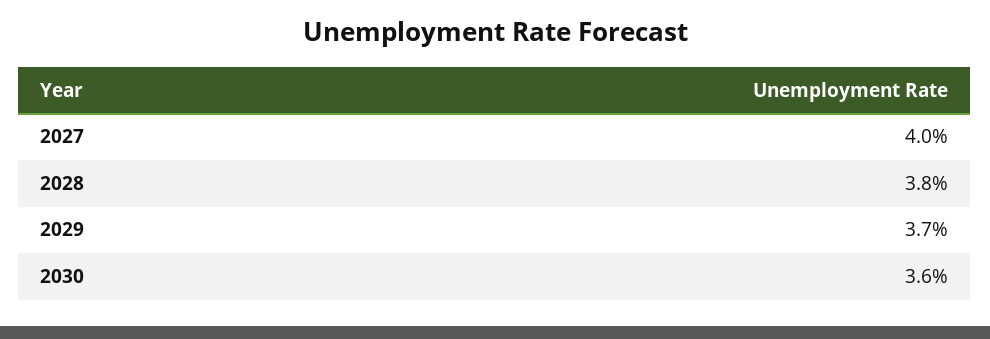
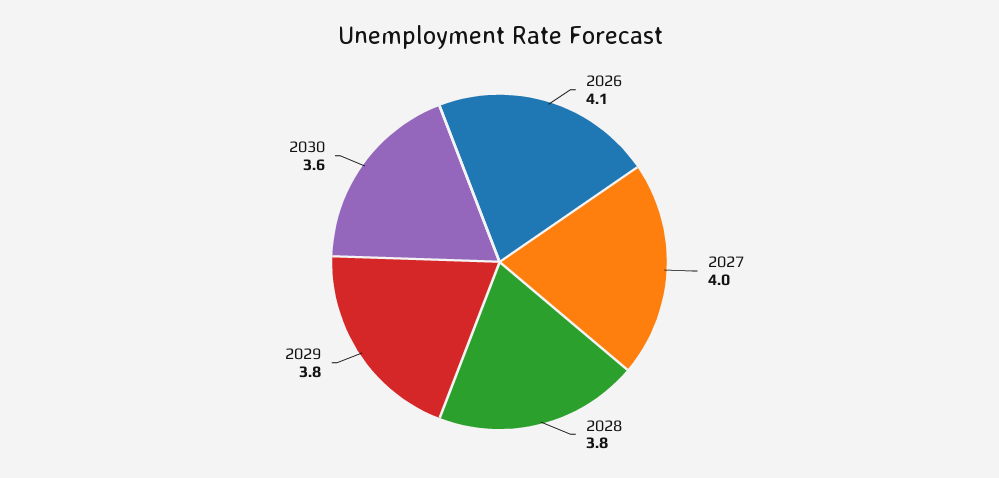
  {
    "2027": 4,
    "2028": 3.8,
-   "2029": 3.7,
+   "2029": 3.8,
-   "2030": 3.6
+   "2030": 3.6,
+   "2026": 4.1
  }

